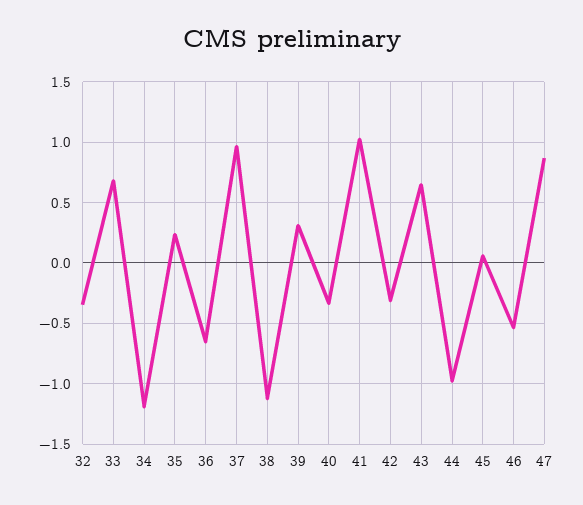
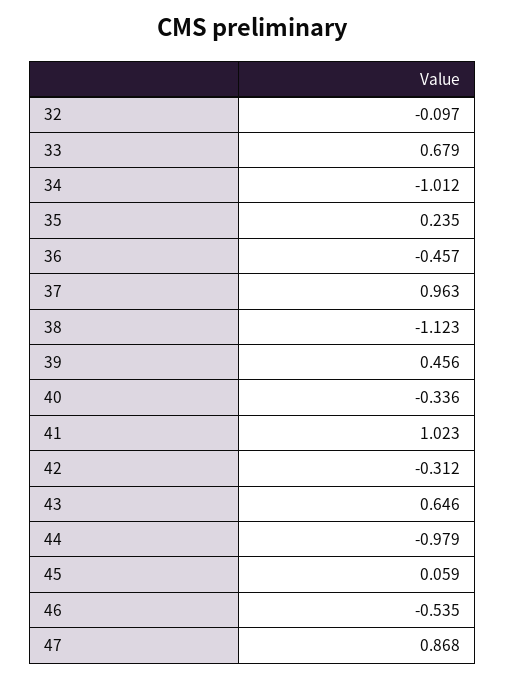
  {
-   "32": -0.35,
+   "32": -0.097,
    "33": 0.679,
-   "34": -1.2,
+   "34": -1.012,
    "35": 0.235,
-   "36": -0.65,
+   "36": -0.457,
    "37": 0.963,
    "38": -1.123,
-   "39": 0.3,
+   "39": 0.456,
    "40": -0.336,
    "41": 1.023,
    "42": -0.312,
    "43": 0.646,
    "44": -0.979,
    "45": 0.059,
    "46": -0.535,
    "47": 0.868
  }

